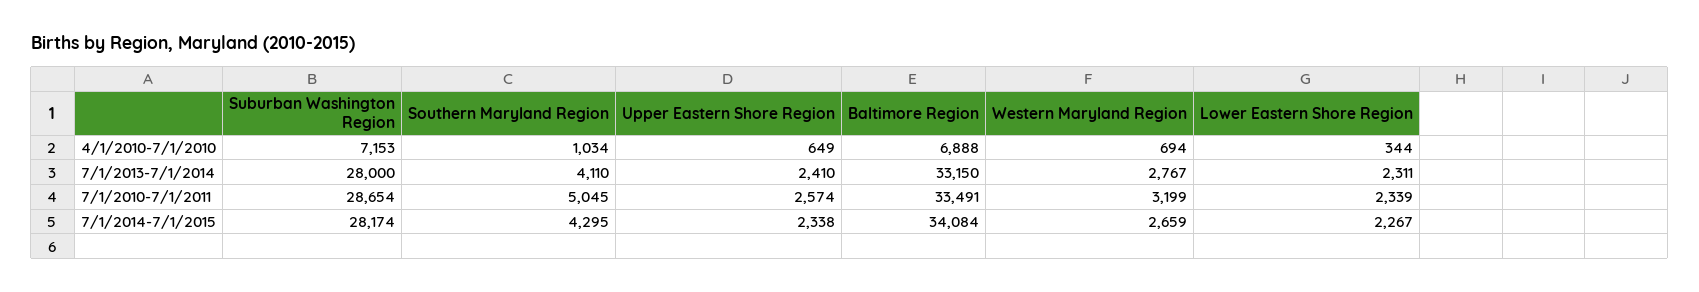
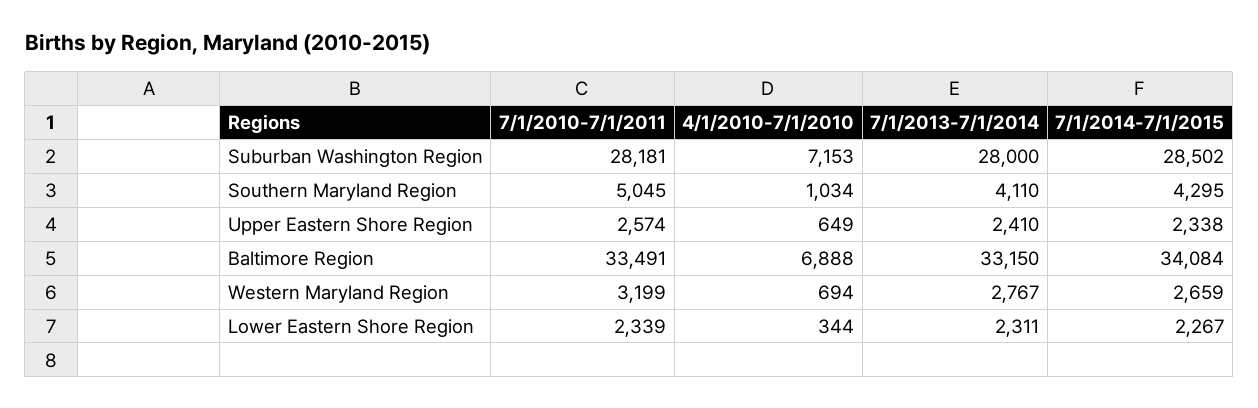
  {
    "Suburban Washington Region": {
      "4/1/2010-7/1/2010": 7153,
      "7/1/2013-7/1/2014": 28000,
-     "7/1/2010-7/1/2011": 28654,
+     "7/1/2010-7/1/2011": 28181,
-     "7/1/2014-7/1/2015": 28174
+     "7/1/2014-7/1/2015": 28502
    },
    "Southern Maryland Region": {
      "4/1/2010-7/1/2010": 1034,
      "7/1/2013-7/1/2014": 4110,
      "7/1/2010-7/1/2011": 5045,
      "7/1/2014-7/1/2015": 4295
    },
    "Upper Eastern Shore Region": {
      "4/1/2010-7/1/2010": 649,
      "7/1/2013-7/1/2014": 2410,
      "7/1/2010-7/1/2011": 2574,
      "7/1/2014-7/1/2015": 2338
    },
    "Baltimore Region": {
      "4/1/2010-7/1/2010": 6888,
      "7/1/2013-7/1/2014": 33150,
      "7/1/2010-7/1/2011": 33491,
      "7/1/2014-7/1/2015": 34084
    },
    "Western Maryland Region": {
      "4/1/2010-7/1/2010": 694,
      "7/1/2013-7/1/2014": 2767,
      "7/1/2010-7/1/2011": 3199,
      "7/1/2014-7/1/2015": 2659
    },
    "Lower Eastern Shore Region": {
      "4/1/2010-7/1/2010": 344,
      "7/1/2013-7/1/2014": 2311,
      "7/1/2010-7/1/2011": 2339,
      "7/1/2014-7/1/2015": 2267
    }
  }

